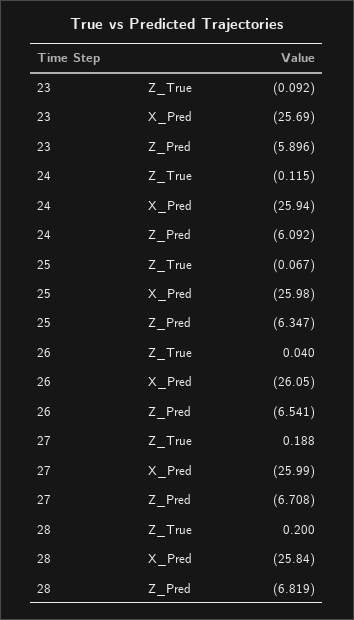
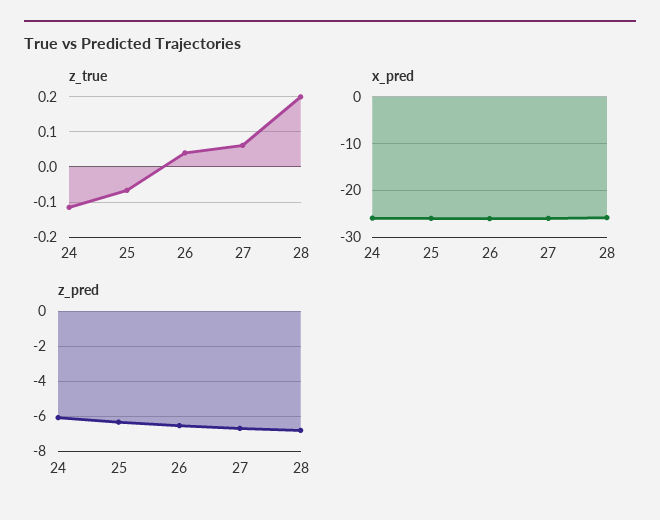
  {
    "Z_True": {
-     "23": -0.092,
      "24": -0.115,
      "25": -0.067,
      "26": 0.04,
-     "27": 0.188,
+     "27": 0.06,
      "28": 0.2
    },
    "X_Pred": {
-     "23": -25.69,
      "24": -25.94,
      "25": -25.98,
      "26": -26.05,
      "27": -25.99,
      "28": -25.84
    },
    "Z_Pred": {
-     "23": -5.896,
      "24": -6.092,
      "25": -6.347,
      "26": -6.541,
      "27": -6.708,
      "28": -6.819
    }
  }

